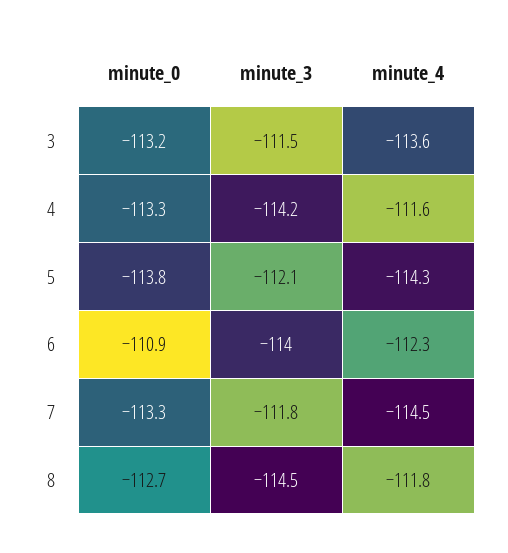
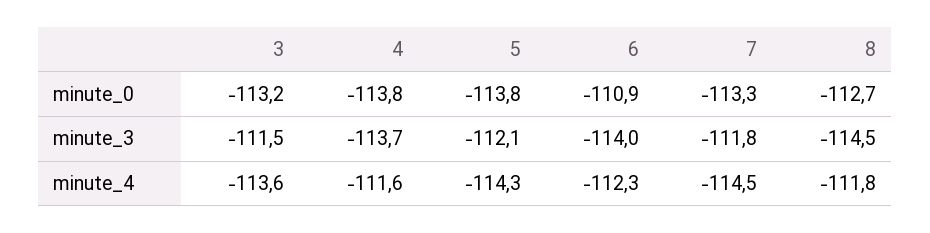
  {
    "minute_0": {
      "3": -113.2,
-     "4": -113.3,
+     "4": -113.8,
      "5": -113.8,
      "6": -110.9,
      "7": -113.3,
      "8": -112.7
    },
    "minute_3": {
      "3": -111.5,
-     "4": -114.2,
+     "4": -113.7,
      "5": -112.1,
      "6": -114,
      "7": -111.8,
      "8": -114.5
    },
    "minute_4": {
      "3": -113.6,
      "4": -111.6,
      "5": -114.3,
      "6": -112.3,
      "7": -114.5,
      "8": -111.8
    }
  }

